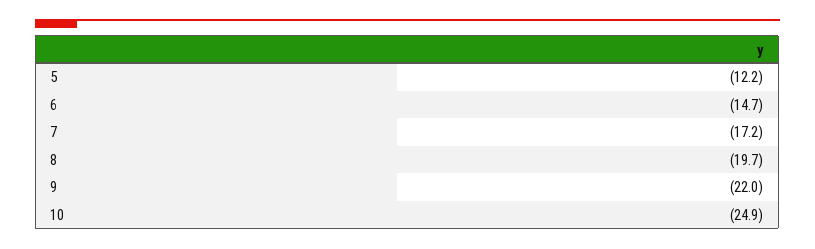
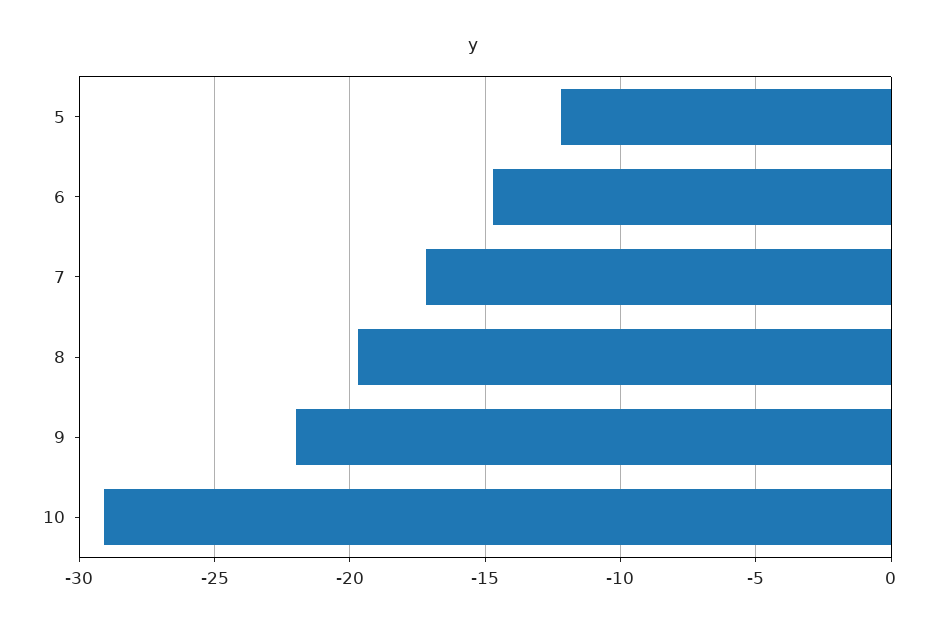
  {
    "5": -12.2,
    "6": -14.7,
    "7": -17.2,
    "8": -19.7,
    "9": -22,
-   "10": -24.9
+   "10": -29
  }

